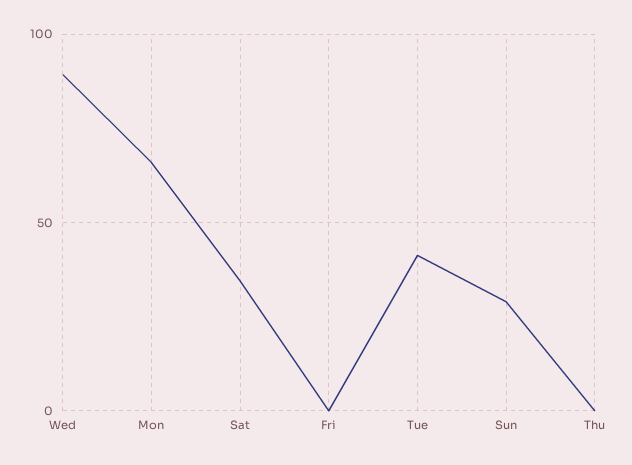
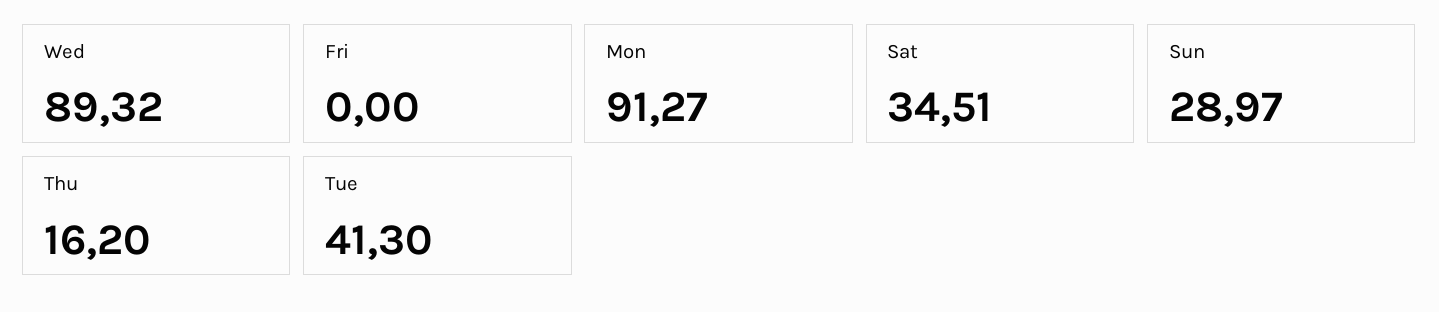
  {
    "Wed": 89.32,
-   "Mon": 65,
+   "Mon": 91.27,
    "Sat": 34.51,
    "Fri": 0,
    "Tue": 41.3,
    "Sun": 28.97,
-   "Thu": 0
+   "Thu": 16.2
  }

